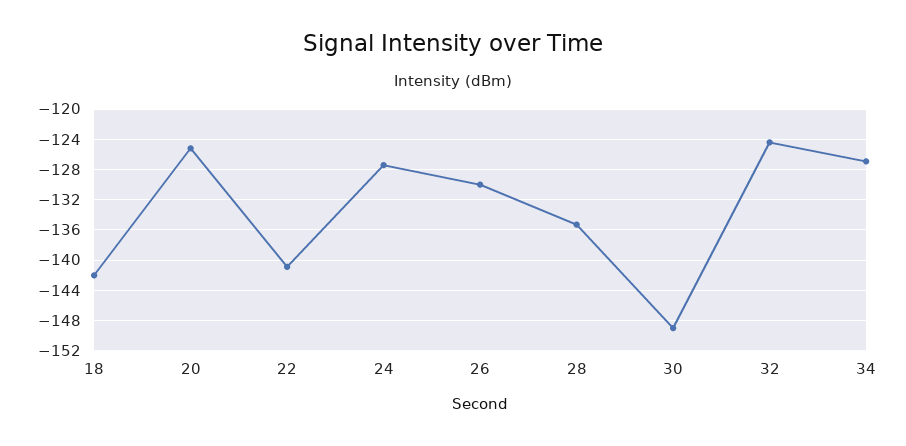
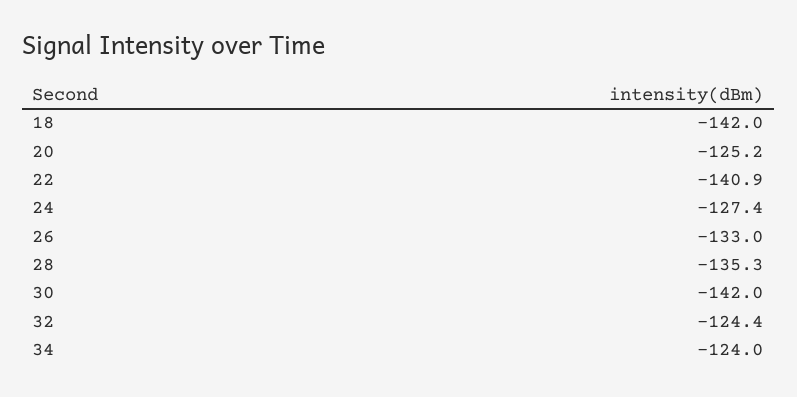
  {
    "18": -142,
    "20": -125.2,
    "22": -140.9,
    "24": -127.4,
-   "26": -130,
+   "26": -133,
    "28": -135.3,
-   "30": -149,
+   "30": -142,
    "32": -124.4,
-   "34": -127
+   "34": -124
  }

